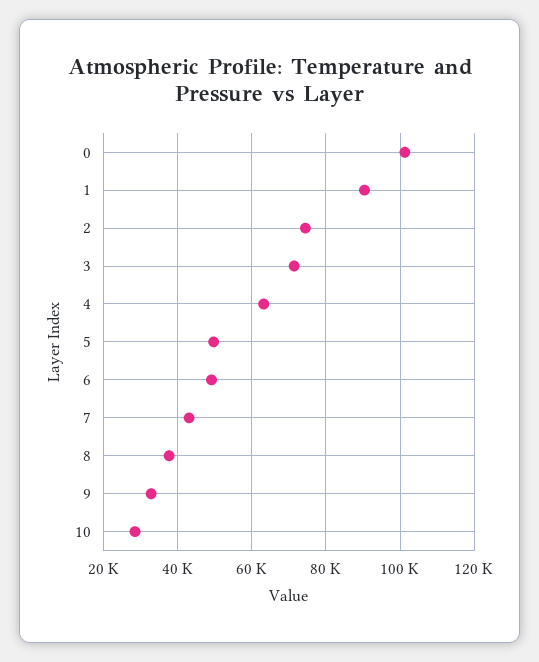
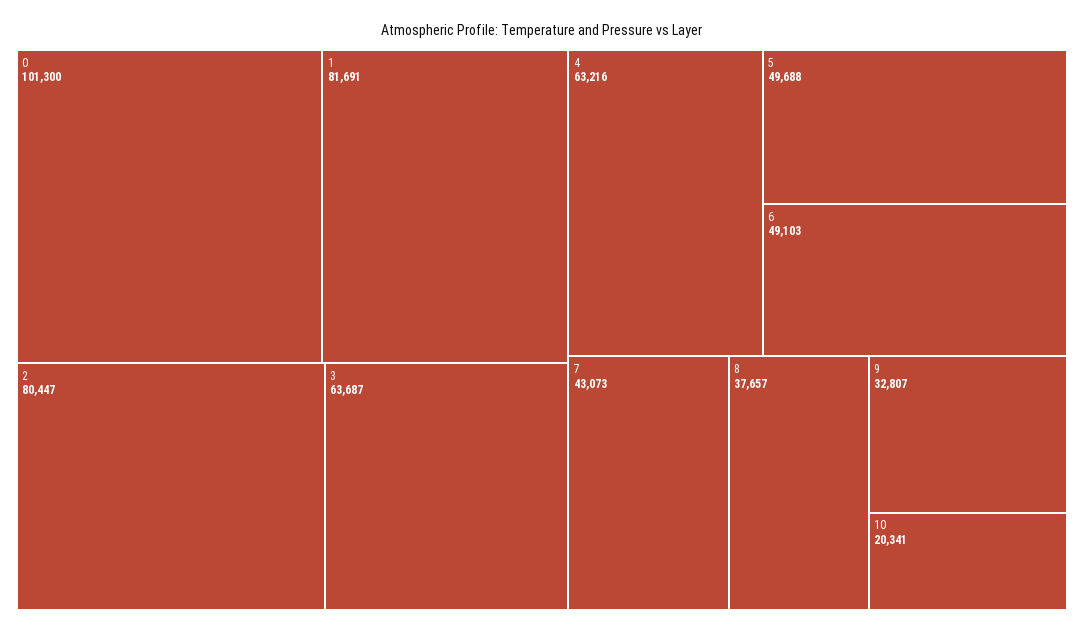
  {
    "0": 101300,
-   "1": 90000,
+   "1": 81691,
-   "2": 74000,
+   "2": 80447,
-   "3": 72000,
+   "3": 63687,
    "4": 63216,
    "5": 49688,
    "6": 49103,
    "7": 43073,
    "8": 37657,
    "9": 32807,
-   "10": 28000
+   "10": 20341
  }

